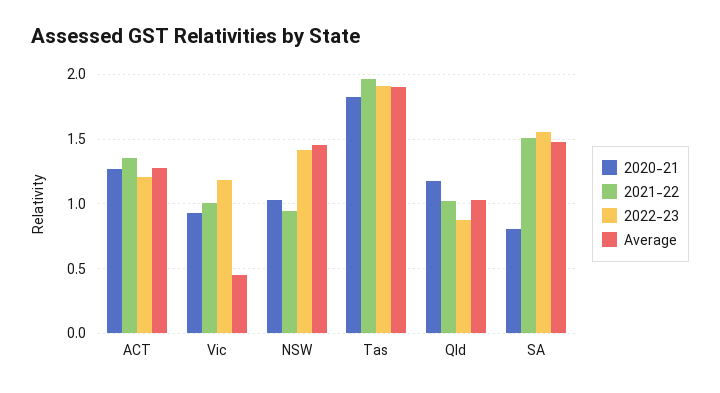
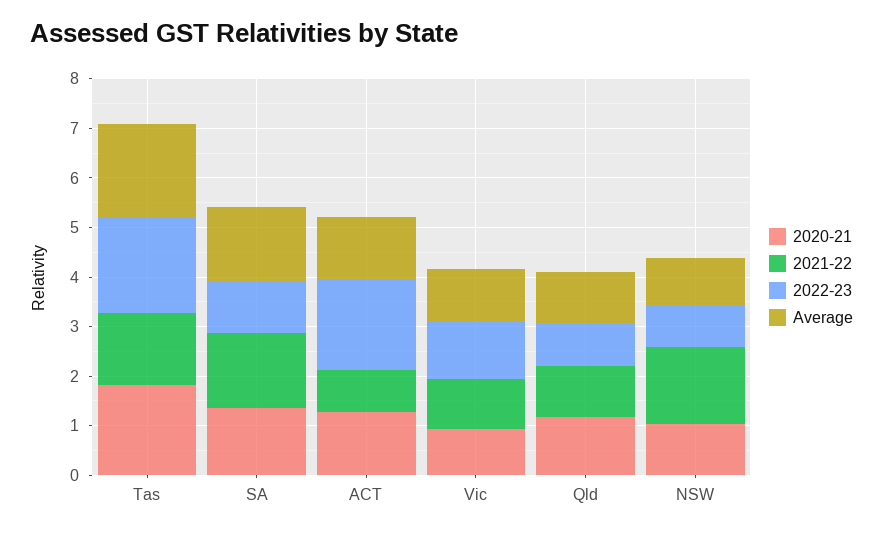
  {
    "2020-21": {
      "ACT": 1.25,
      "Vic": 0.95,
      "NSW": 1.05,
      "Tas": 1.85,
      "Qld": 1.2,
-     "SA": 0.8
+     "SA": 1.4
    },
    "2021-22": {
-     "ACT": 1.35,
+     "ACT": 0.8,
      "Vic": 1,
-     "NSW": 0.95,
+     "NSW": 1.6,
-     "Tas": 1.95,
+     "Tas": 1.4,
      "Qld": 1.05,
      "SA": 1.5
    },
    "2022-23": {
-     "ACT": 1.2,
+     "ACT": 1.8,
      "Vic": 1.2,
-     "NSW": 1.4,
+     "NSW": 0.8,
      "Tas": 1.9,
      "Qld": 0.85,
-     "SA": 1.55
+     "SA": 1
    },
    "Average": {
      "ACT": 1.3,
-     "Vic": 0.45,
+     "Vic": 1,
-     "NSW": 1.45,
+     "NSW": 1,
      "Tas": 1.9,
      "Qld": 1.05,
      "SA": 1.5
    }
  }

